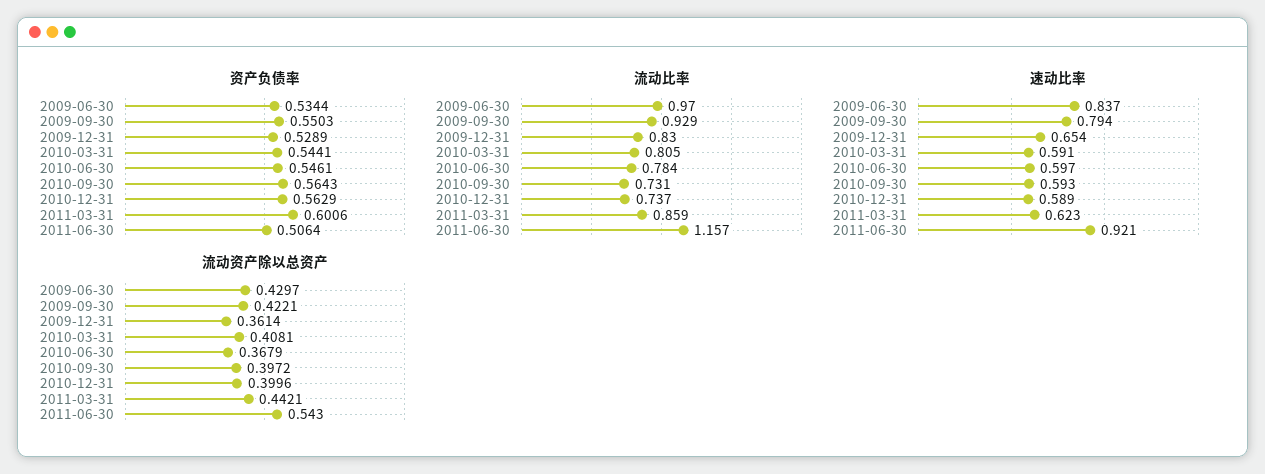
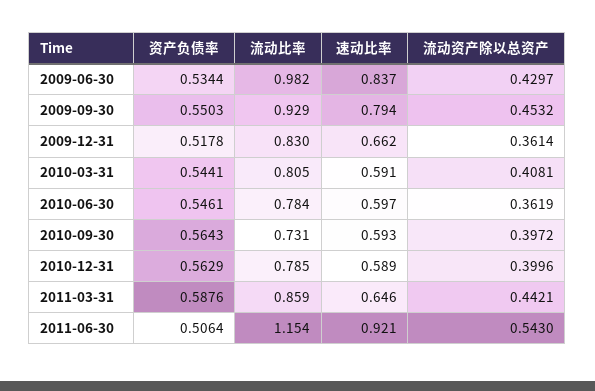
  {
    "资产负债率": {
      "2009-06-30": 0.5344,
      "2009-09-30": 0.5503,
-     "2009-12-31": 0.5289,
+     "2009-12-31": 0.5178,
      "2010-03-31": 0.5441,
      "2010-06-30": 0.5461,
      "2010-09-30": 0.5643,
      "2010-12-31": 0.5629,
-     "2011-03-31": 0.6006,
+     "2011-03-31": 0.5876,
      "2011-06-30": 0.5064
    },
    "流动比率": {
-     "2009-06-30": 0.97,
+     "2009-06-30": 0.982,
      "2009-09-30": 0.929,
      "2009-12-31": 0.83,
      "2010-03-31": 0.805,
      "2010-06-30": 0.784,
      "2010-09-30": 0.731,
-     "2010-12-31": 0.737,
+     "2010-12-31": 0.785,
      "2011-03-31": 0.859,
-     "2011-06-30": 1.157
+     "2011-06-30": 1.154
    },
    "速动比率": {
      "2009-06-30": 0.837,
      "2009-09-30": 0.794,
-     "2009-12-31": 0.654,
+     "2009-12-31": 0.662,
      "2010-03-31": 0.591,
      "2010-06-30": 0.597,
      "2010-09-30": 0.593,
      "2010-12-31": 0.589,
-     "2011-03-31": 0.623,
+     "2011-03-31": 0.646,
      "2011-06-30": 0.921
    },
    "流动资产除以总资产": {
      "2009-06-30": 0.4297,
-     "2009-09-30": 0.4221,
+     "2009-09-30": 0.4532,
      "2009-12-31": 0.3614,
      "2010-03-31": 0.4081,
-     "2010-06-30": 0.3679,
+     "2010-06-30": 0.3619,
      "2010-09-30": 0.3972,
      "2010-12-31": 0.3996,
      "2011-03-31": 0.4421,
      "2011-06-30": 0.543
    }
  }

